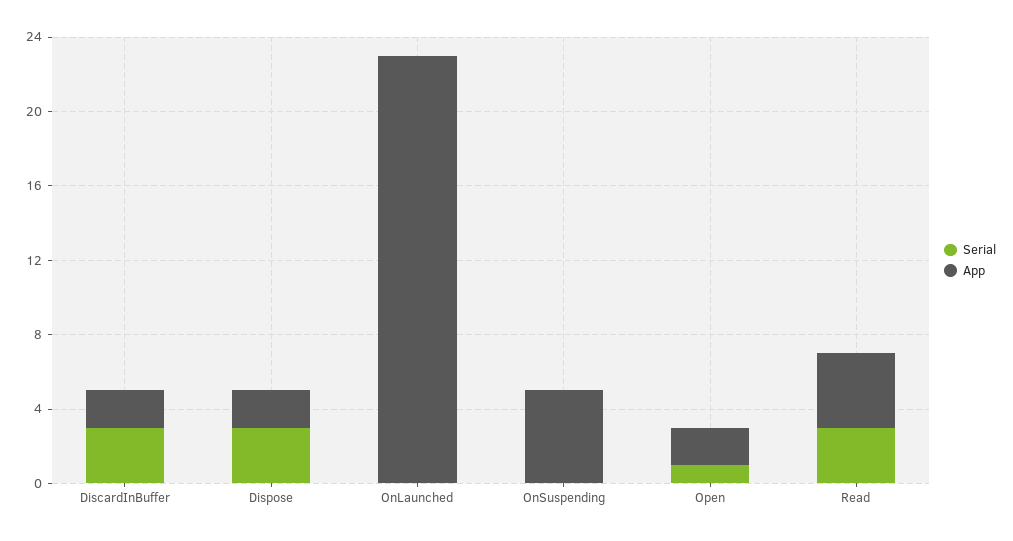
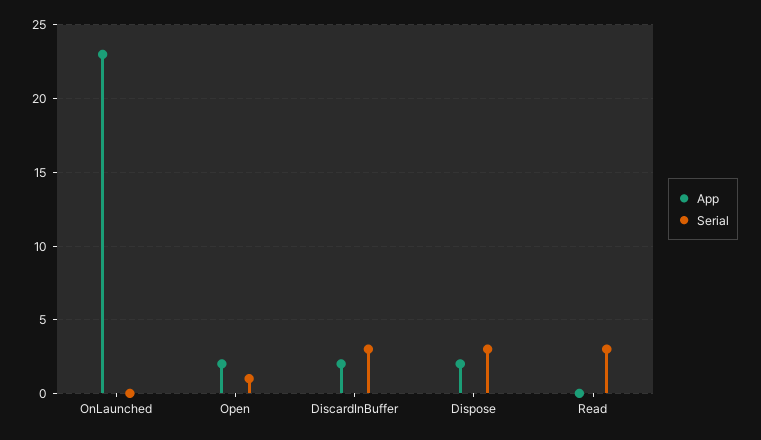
  {
    "Serial": {
      "DiscardInBuffer": 3,
      "Dispose": 3,
      "OnLaunched": 0,
-     "OnSuspending": 0,
      "Open": 1,
      "Read": 3
    },
    "App": {
      "DiscardInBuffer": 2,
      "Dispose": 2,
      "OnLaunched": 23,
-     "OnSuspending": 5,
      "Open": 2,
-     "Read": 4
+     "Read": 0
    }
  }

